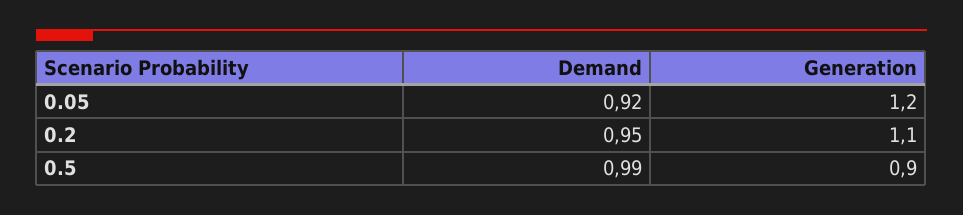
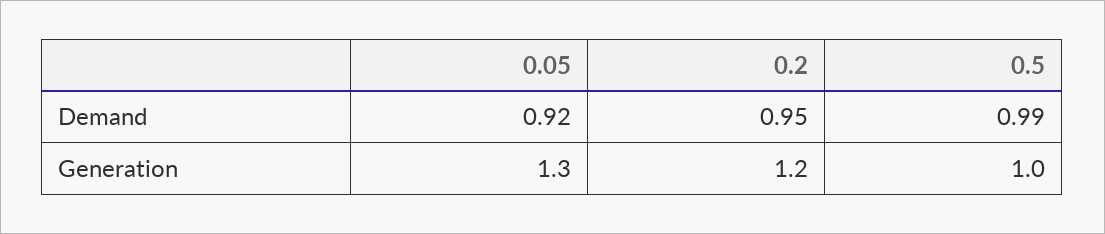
  {
    "Demand": {
      "0.05": 0.92,
      "0.2": 0.95,
      "0.5": 0.99
    },
    "Generation": {
-     "0.05": 1.2,
+     "0.05": 1.3,
-     "0.2": 1.1,
+     "0.2": 1.2,
-     "0.5": 0.9
+     "0.5": 1
    }
  }

